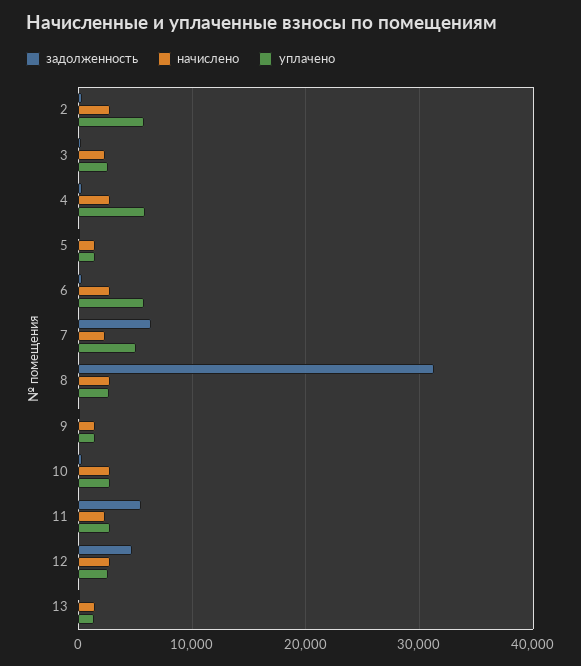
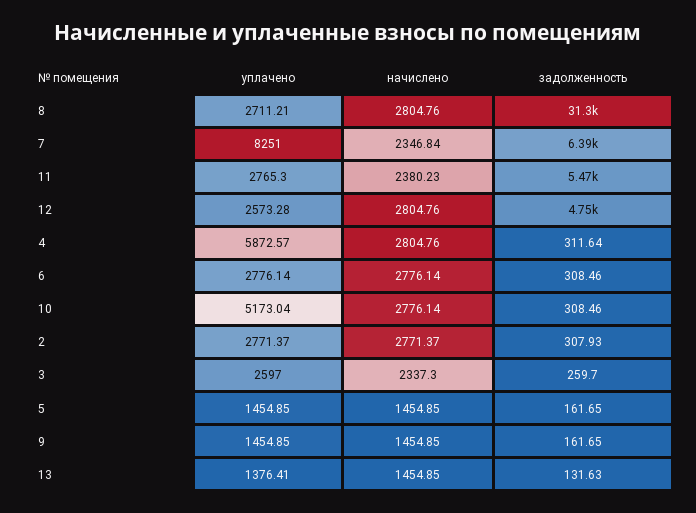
  {
    "задолженность": {
      "2": 307.93,
      "3": 259.7,
      "4": 311.64,
      "5": 161.65,
      "6": 308.46,
      "7": 6390,
      "8": 31300,
      "9": 161.65,
      "10": 308.46,
      "11": 5470,
      "12": 4750,
      "13": 131.63
    },
    "начислено": {
      "2": 2771.37,
      "3": 2337.3,
      "4": 2804.76,
      "5": 1454.85,
      "6": 2776.14,
      "7": 2346.84,
      "8": 2804.76,
      "9": 1454.85,
      "10": 2776.14,
      "11": 2380.23,
      "12": 2804.76,
      "13": 1454.85
    },
    "уплачено": {
-     "2": 6000,
+     "2": 2771.37,
      "3": 2597,
      "4": 5872.57,
      "5": 1454.85,
-     "6": 6000,
+     "6": 2776.14,
-     "7": 5000,
+     "7": 8251,
      "8": 2711.21,
      "9": 1454.85,
-     "10": 3000,
+     "10": 5173.04,
      "11": 2765.3,
      "12": 2573.28,
      "13": 1376.41
    }
  }

